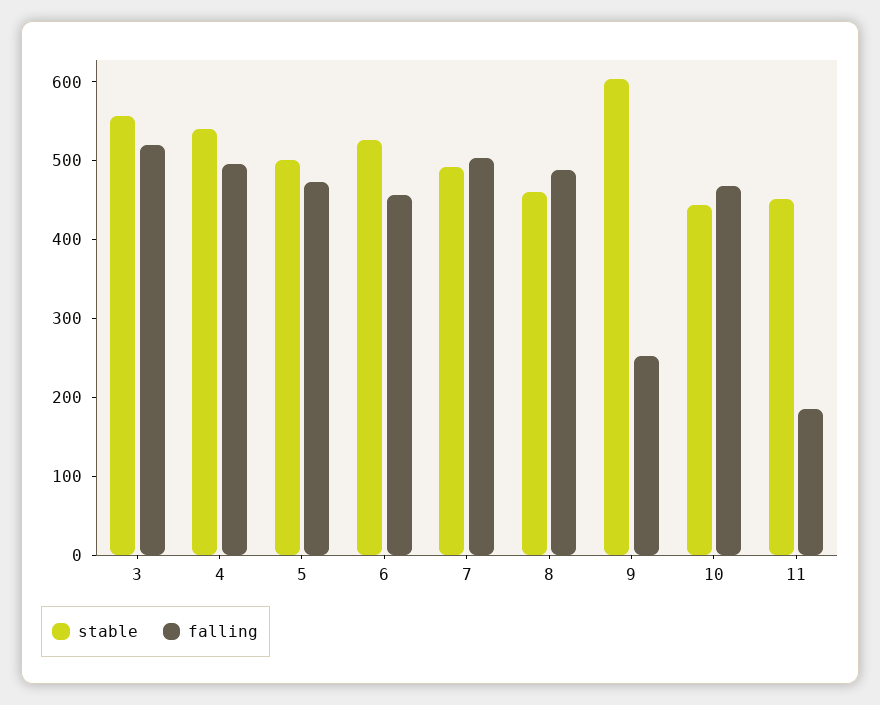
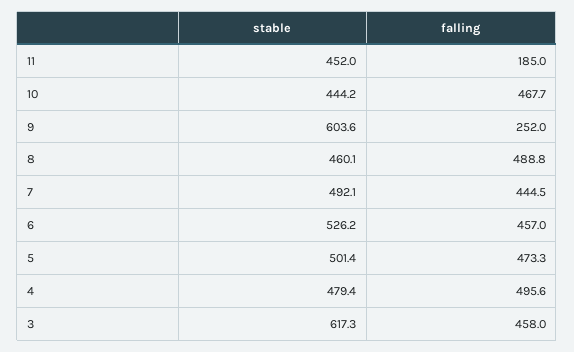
  {
    "stable": {
-     "3": 560,
+     "3": 617.3,
-     "4": 540,
+     "4": 479.4,
      "5": 501.4,
      "6": 526.2,
      "7": 492.1,
      "8": 460.1,
      "9": 603.6,
      "10": 444.2,
      "11": 452
    },
    "falling": {
-     "3": 520,
+     "3": 458,
      "4": 495.6,
      "5": 473.3,
      "6": 457,
-     "7": 500,
+     "7": 444.5,
      "8": 488.8,
      "9": 252,
      "10": 467.7,
      "11": 185
    }
  }

